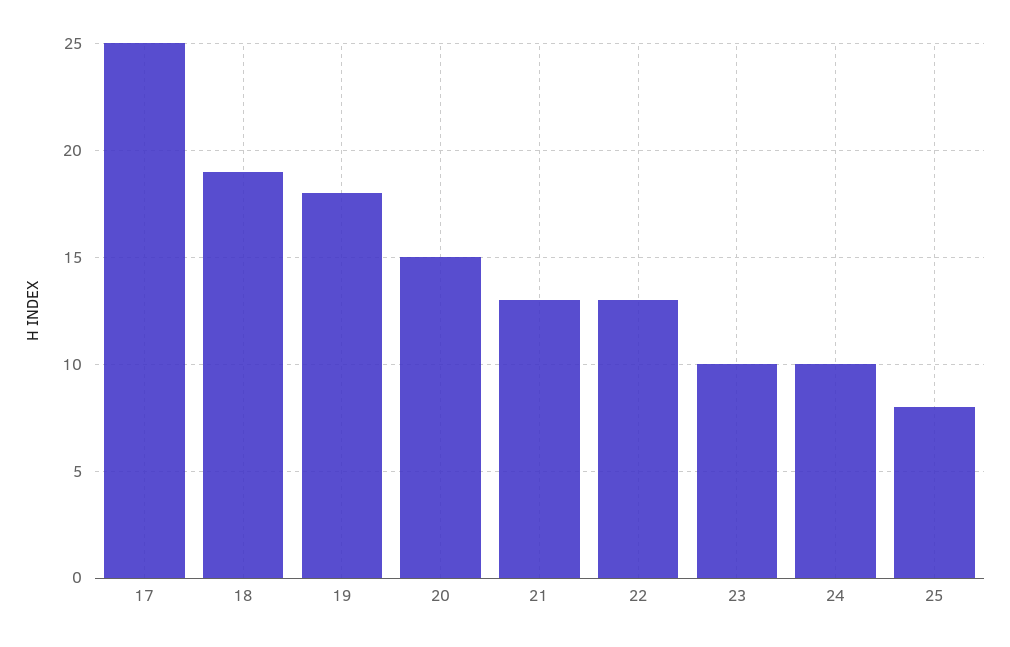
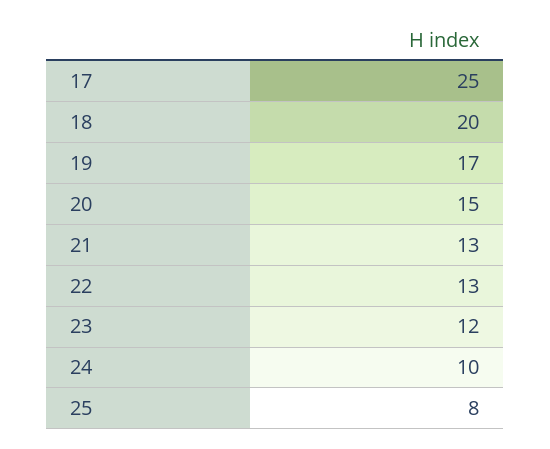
  {
    "17": 25,
-   "18": 19,
+   "18": 20,
-   "19": 18,
+   "19": 17,
    "20": 15,
    "21": 13,
    "22": 13,
-   "23": 10,
+   "23": 12,
    "24": 10,
    "25": 8
  }

